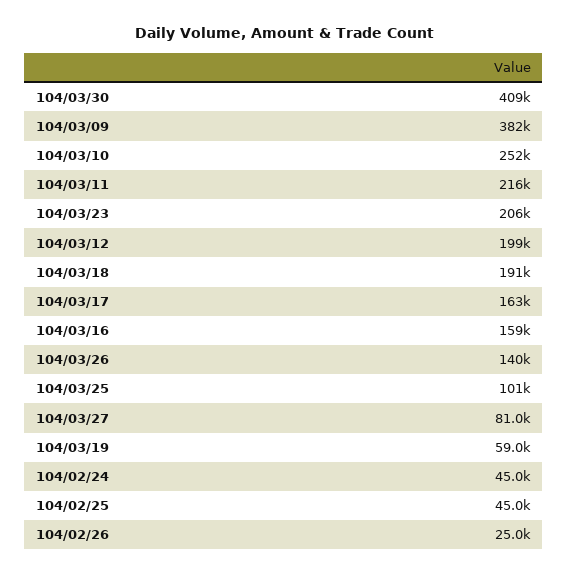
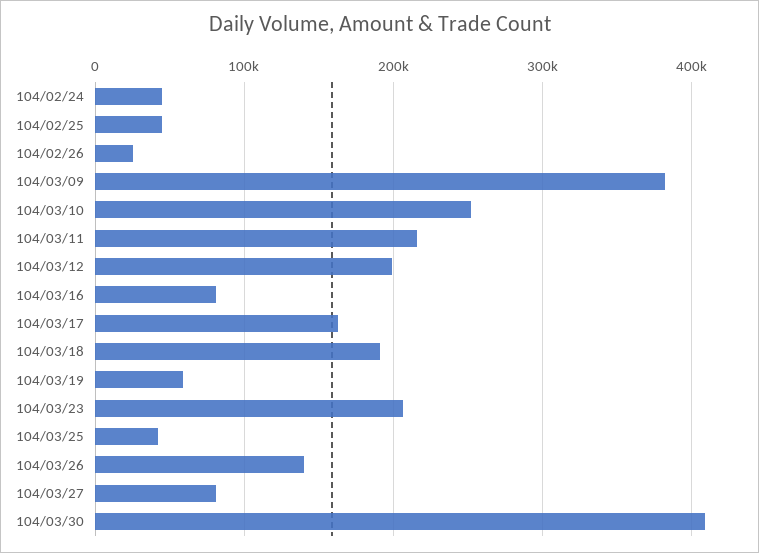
  {
    "104/03/30": 409000,
    "104/03/09": 382000,
    "104/03/10": 252000,
    "104/03/11": 216000,
    "104/03/23": 206000,
    "104/03/12": 199000,
    "104/03/18": 191000,
    "104/03/17": 163000,
-   "104/03/16": 159000,
+   "104/03/16": 80000,
    "104/03/26": 140000,
-   "104/03/25": 101000,
+   "104/03/25": 40000,
    "104/03/27": 81000,
    "104/03/19": 59000,
    "104/02/24": 45000,
    "104/02/25": 45000,
    "104/02/26": 25000
  }

